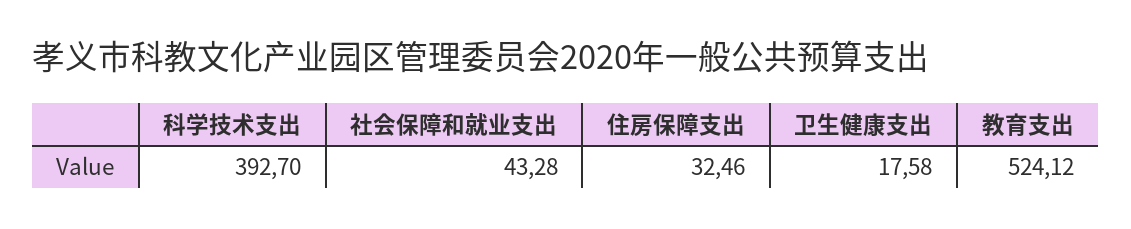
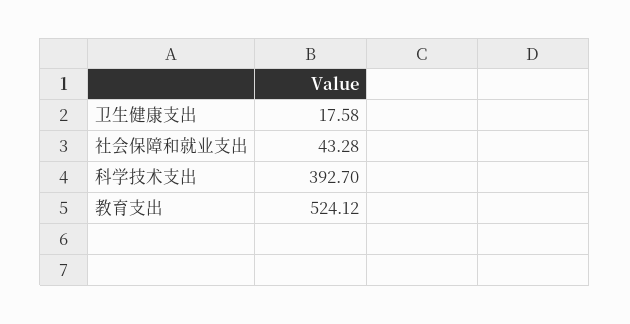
  {
    "科学技术支出": 392.7,
    "社会保障和就业支出": 43.28,
-   "住房保障支出": 32.46,
    "卫生健康支出": 17.58,
    "教育支出": 524.12
  }

